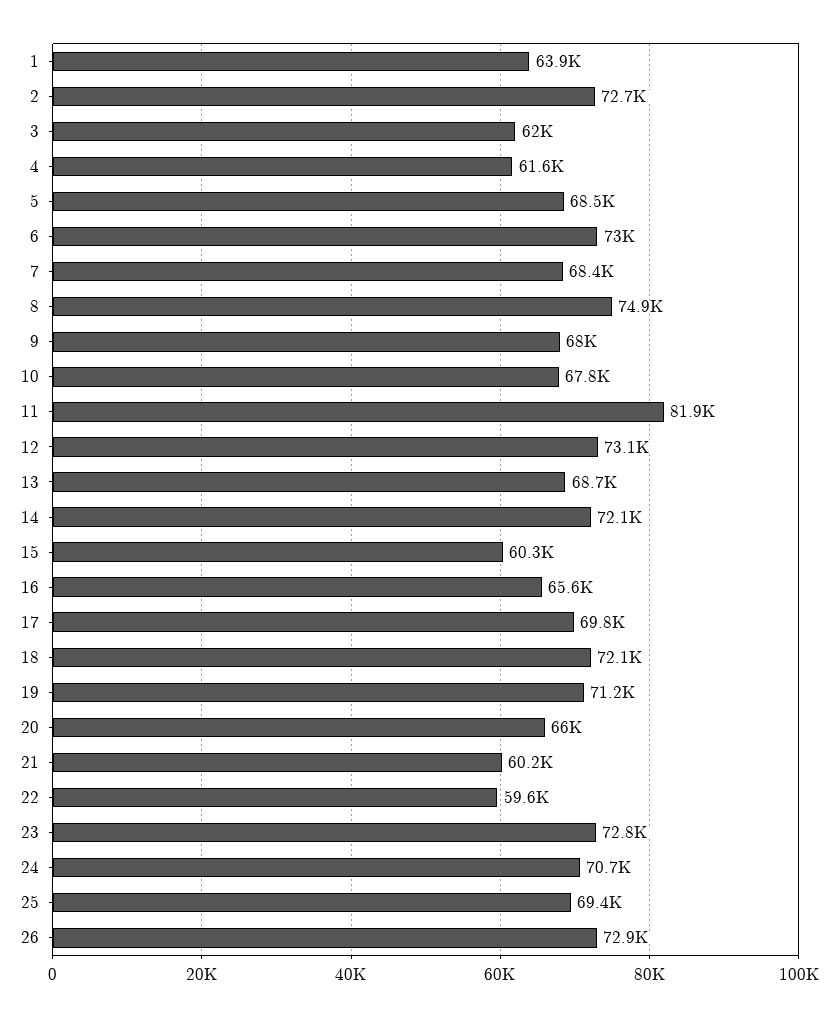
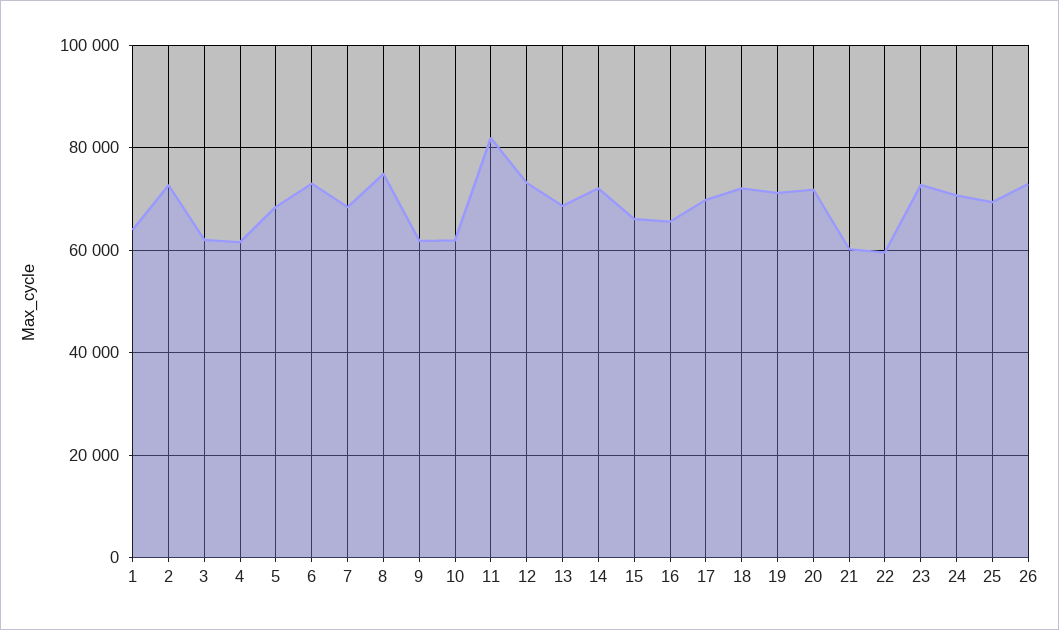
  {
    "1": 63900,
    "2": 72700,
    "3": 62000,
    "4": 61600,
    "5": 68500,
    "6": 73000,
    "7": 68400,
    "8": 74900,
-   "9": 68000,
+   "9": 62000,
-   "10": 67800,
+   "10": 62000,
    "11": 81900,
    "12": 73100,
    "13": 68700,
    "14": 72100,
-   "15": 60300,
+   "15": 66000,
    "16": 65600,
    "17": 69800,
    "18": 72100,
    "19": 71200,
-   "20": 66000,
+   "20": 72000,
    "21": 60200,
    "22": 59600,
    "23": 72800,
    "24": 70700,
    "25": 69400,
    "26": 72900
  }

